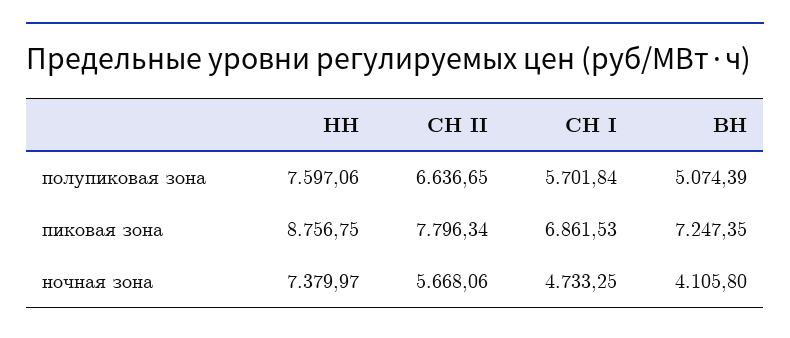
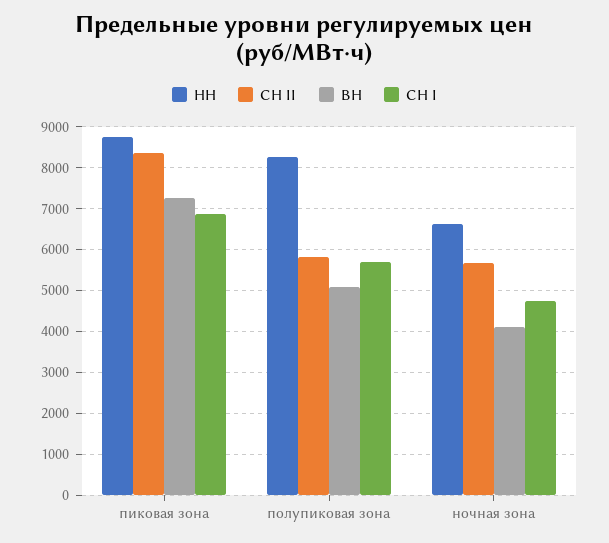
  {
    "НН": {
-     "полупиковая зона": 7597.06,
+     "полупиковая зона": 8200,
      "пиковая зона": 8756.75,
-     "ночная зона": 7379.97
+     "ночная зона": 6600
    },
    "СН II": {
-     "полупиковая зона": 6636.65,
+     "полупиковая зона": 5800,
-     "пиковая зона": 7796.34,
+     "пиковая зона": 8400,
      "ночная зона": 5668.06
    },
    "СН I": {
      "полупиковая зона": 5701.84,
      "пиковая зона": 6861.53,
      "ночная зона": 4733.25
    },
    "ВН": {
      "полупиковая зона": 5074.39,
      "пиковая зона": 7247.35,
      "ночная зона": 4105.8
    }
  }

